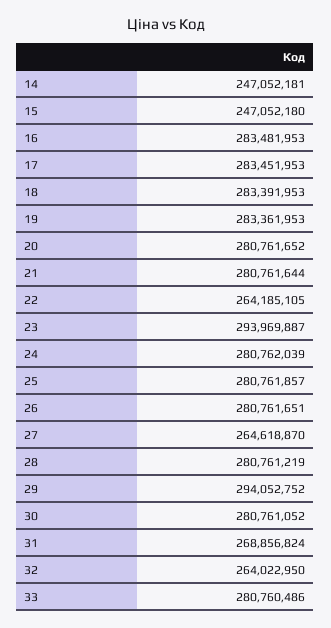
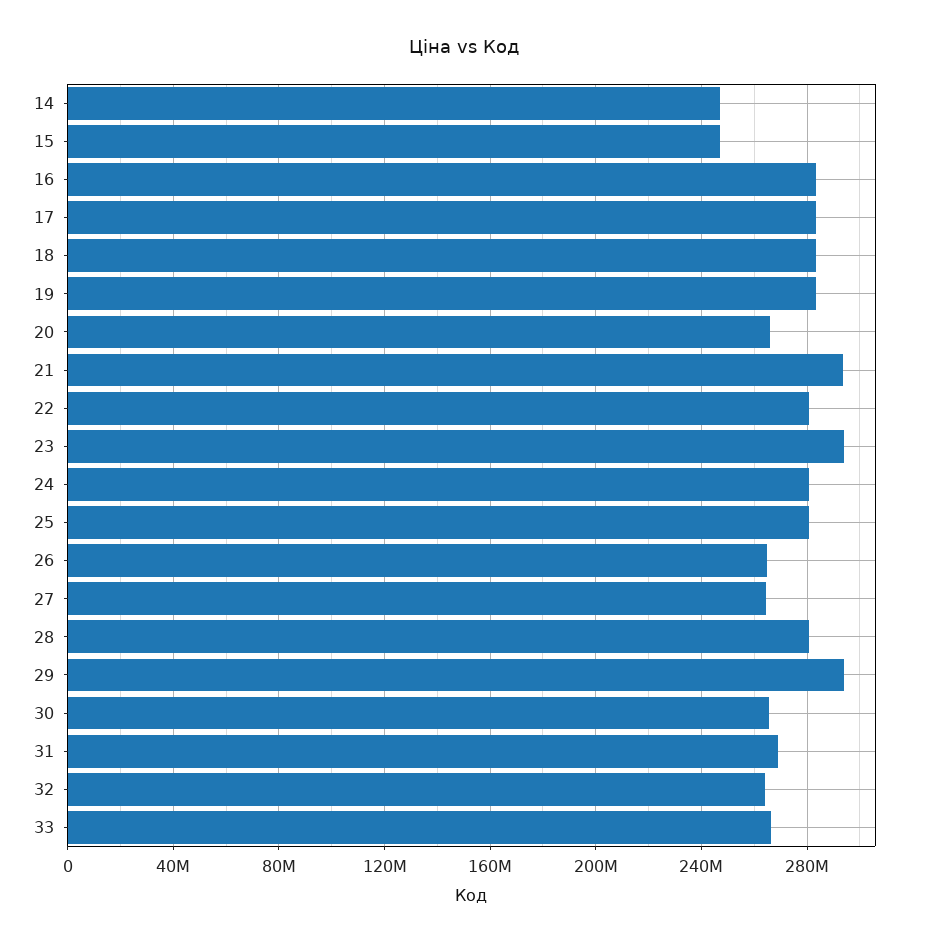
  {
    "14": 247052181,
    "15": 247052180,
    "16": 283481953,
    "17": 283451953,
    "18": 283391953,
    "19": 283361953,
-   "20": 280761652,
+   "20": 265000000,
-   "21": 280761644,
+   "21": 295000000,
-   "22": 264185105,
+   "22": 280000000,
    "23": 293969887,
    "24": 280762039,
    "25": 280761857,
-   "26": 280761651,
+   "26": 265000000,
    "27": 264618870,
    "28": 280761219,
    "29": 294052752,
-   "30": 280761052,
+   "30": 265000000,
    "31": 268856824,
    "32": 264022950,
-   "33": 280760486
+   "33": 265000000
  }

